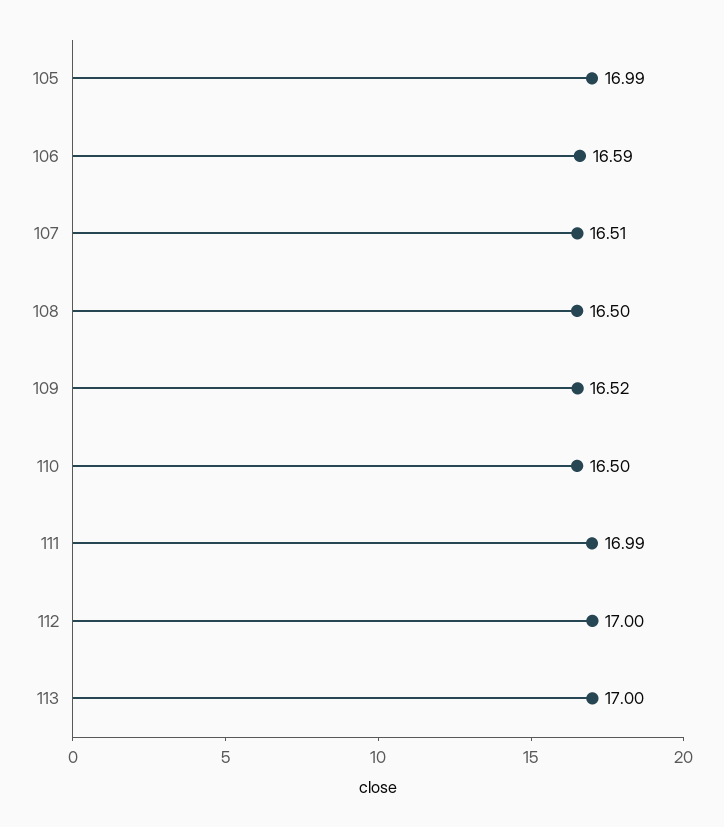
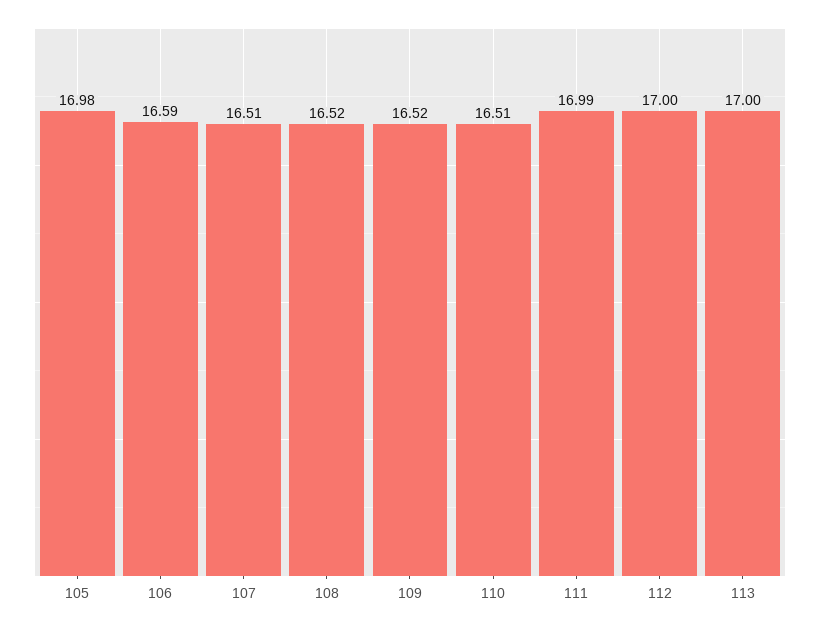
  {
-   "105": 16.99,
+   "105": 16.98,
    "106": 16.59,
    "107": 16.51,
-   "108": 16.5,
+   "108": 16.52,
    "109": 16.52,
-   "110": 16.5,
+   "110": 16.51,
    "111": 16.99,
    "112": 17,
    "113": 17
  }

